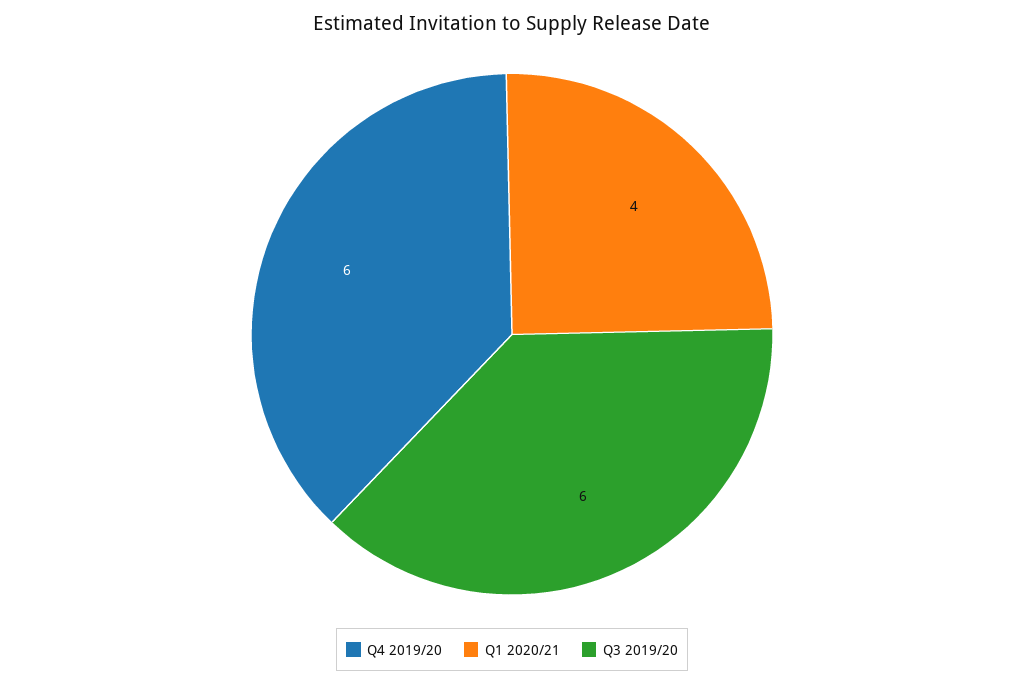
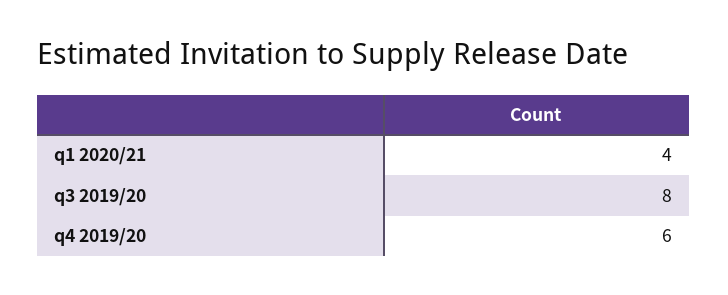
  {
    "Q4 2019/20": 6,
    "Q1 2020/21": 4,
-   "Q3 2019/20": 6
+   "Q3 2019/20": 8
  }

